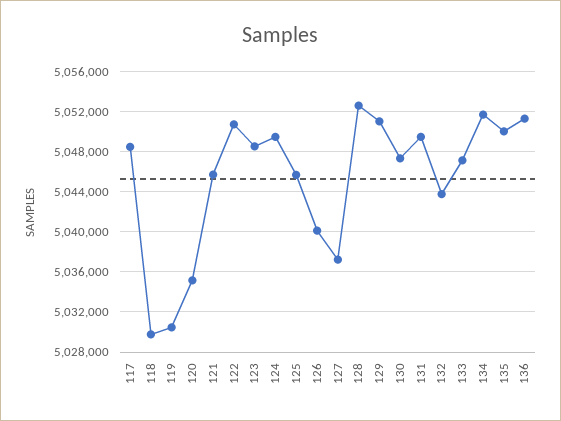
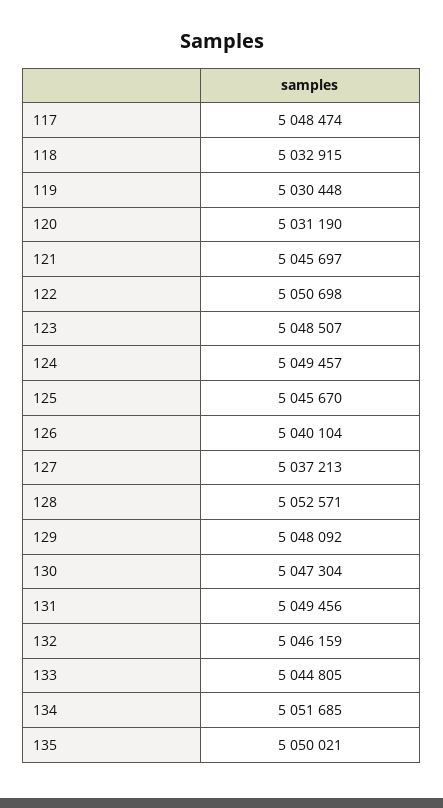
  {
    "117": 5048474,
-   "118": 5030000,
+   "118": 5032915,
    "119": 5030448,
-   "120": 5035000,
+   "120": 5031190,
    "121": 5045697,
    "122": 5050698,
    "123": 5048507,
    "124": 5049457,
    "125": 5045670,
    "126": 5040104,
    "127": 5037213,
    "128": 5052571,
-   "129": 5051000,
+   "129": 5048092,
    "130": 5047304,
    "131": 5049456,
-   "132": 5044000,
+   "132": 5046159,
-   "133": 5047000,
+   "133": 5044805,
    "134": 5051685,
-   "135": 5050021,
+   "135": 5050021
-   "136": 5051000
  }

